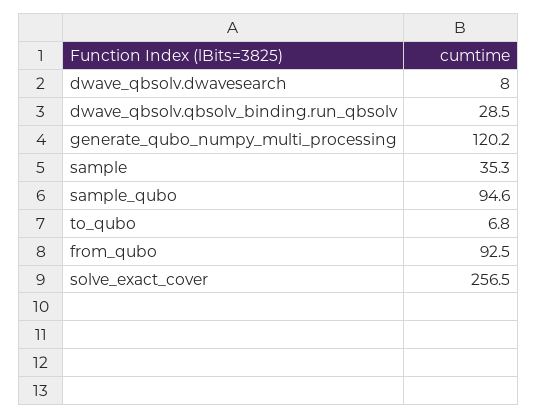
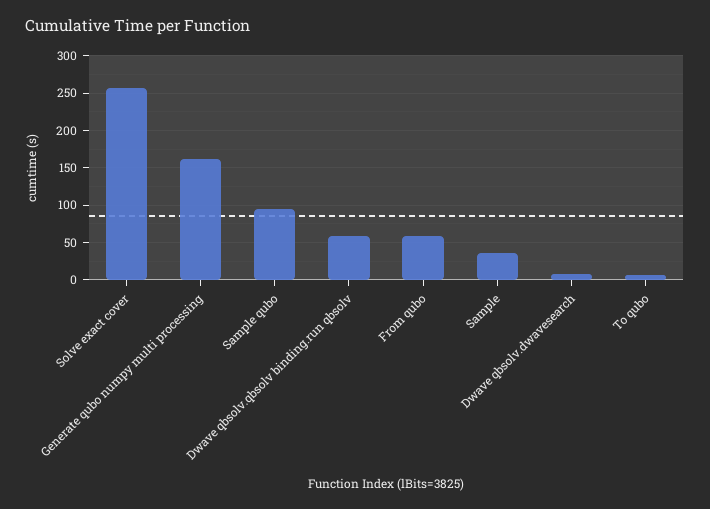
  {
    "dwave_qbsolv.dwavesearch": 8,
-   "dwave_qbsolv.qbsolv_binding.run_qbsolv": 28.5,
+   "dwave_qbsolv.qbsolv_binding.run_qbsolv": 60,
-   "generate_qubo_numpy_multi_processing": 120.2,
+   "generate_qubo_numpy_multi_processing": 160,
    "sample": 35.3,
    "sample_qubo": 94.6,
    "to_qubo": 6.8,
-   "from_qubo": 92.5,
+   "from_qubo": 60,
    "solve_exact_cover": 256.5
  }

